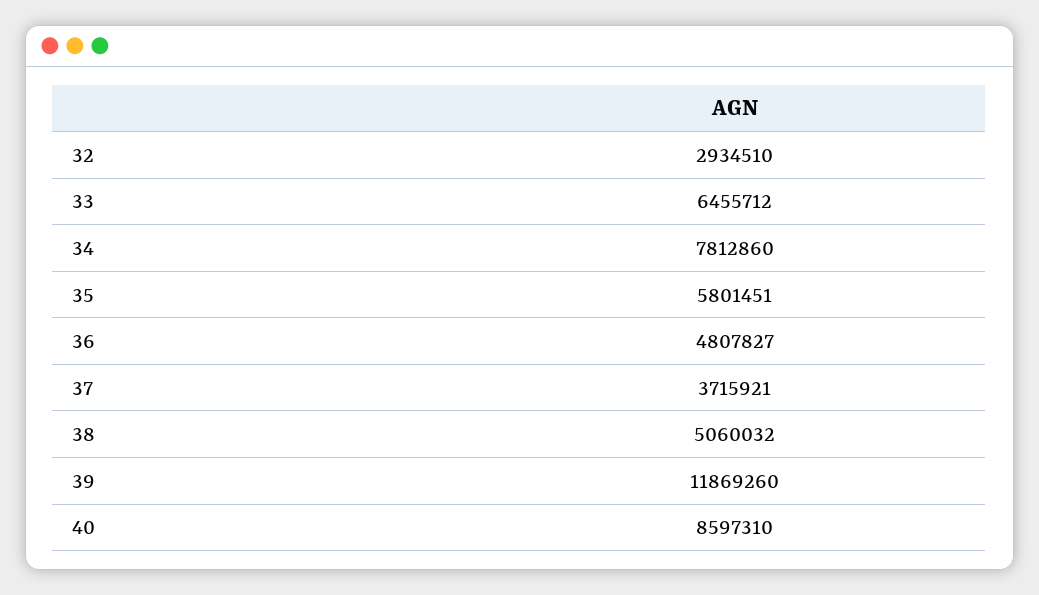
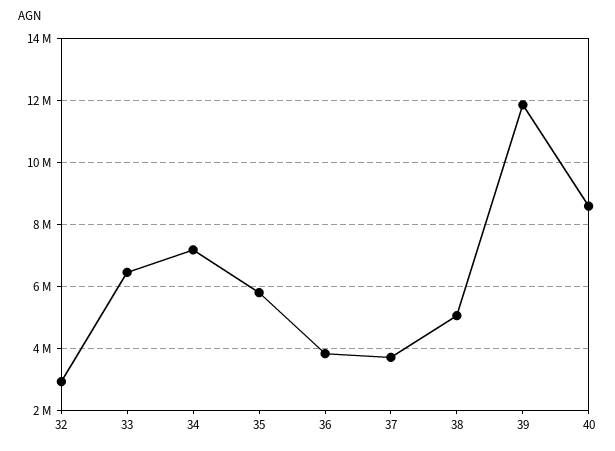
  {
    "32": 2934510,
    "33": 6455712,
-   "34": 7812860,
+   "34": 7200000,
    "35": 5801451,
-   "36": 4807827,
+   "36": 3800000,
    "37": 3715921,
    "38": 5060032,
    "39": 11869260,
    "40": 8597310
  }

